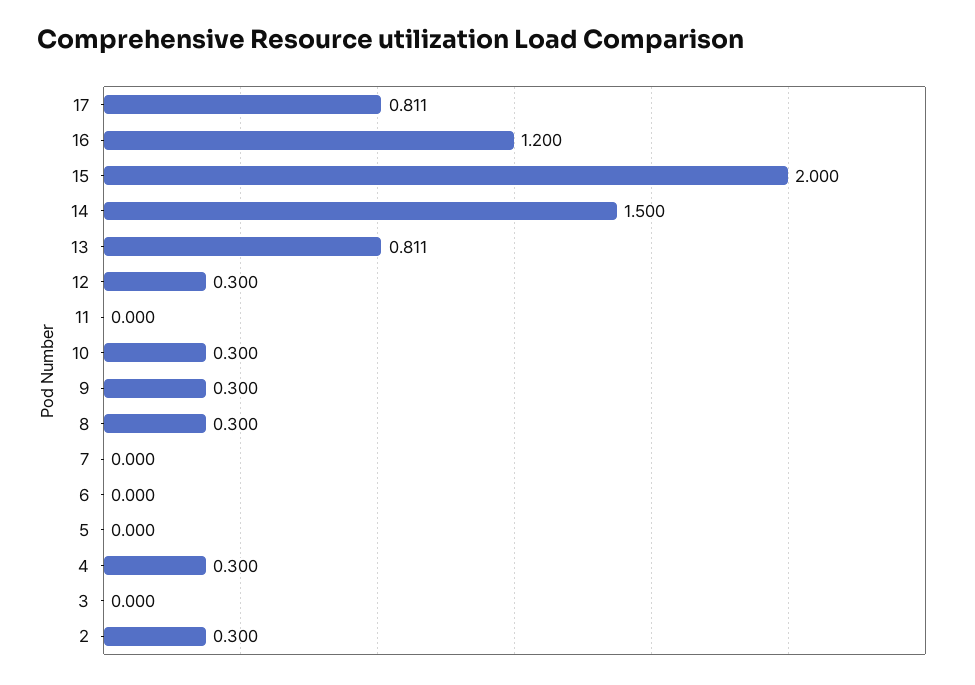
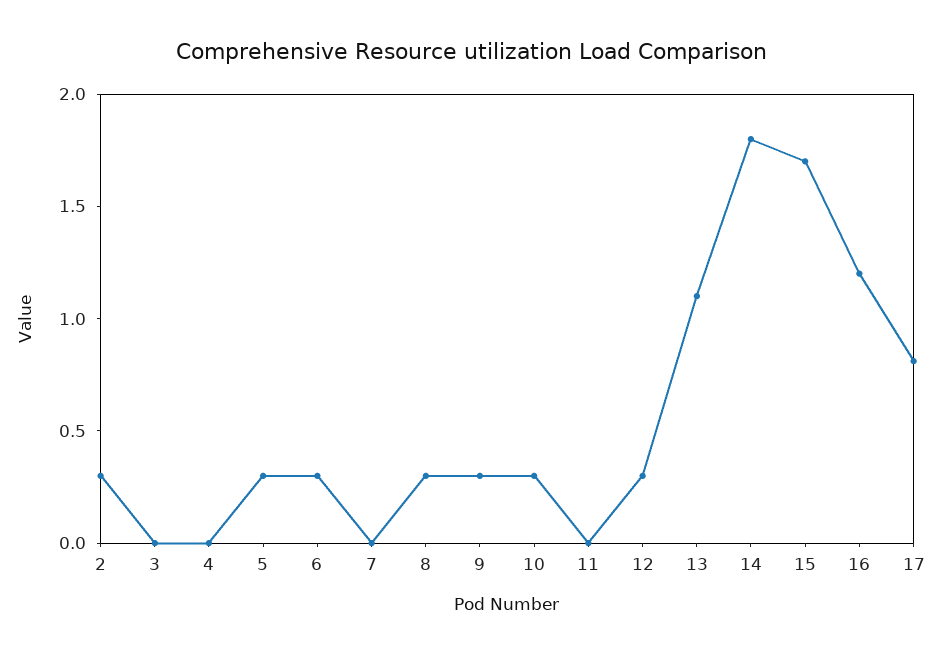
  {
    "17": 0.811,
    "16": 1.2,
-   "15": 2,
+   "15": 1.7,
-   "14": 1.5,
+   "14": 1.8,
-   "13": 0.811,
+   "13": 1.1,
    "12": 0.3,
    "11": 0,
    "10": 0.3,
    "9": 0.3,
    "8": 0.3,
    "7": 0,
-   "6": 0,
+   "6": 0.3,
-   "5": 0,
+   "5": 0.3,
-   "4": 0.3,
+   "4": 0,
    "3": 0,
    "2": 0.3
  }

